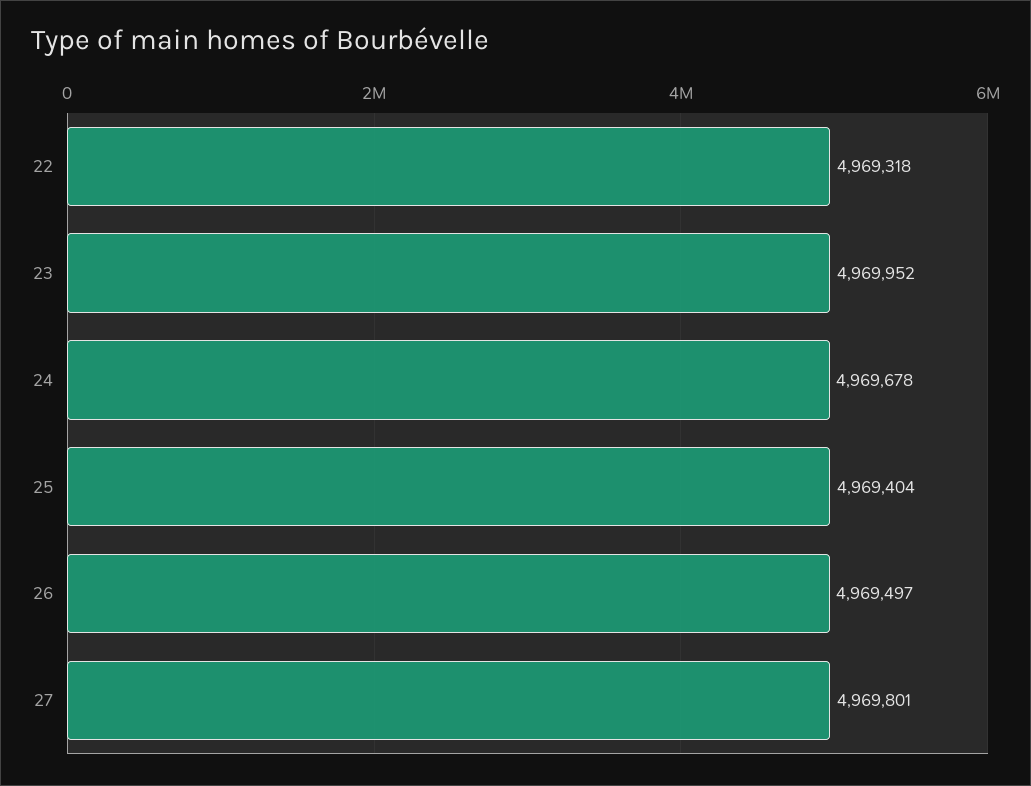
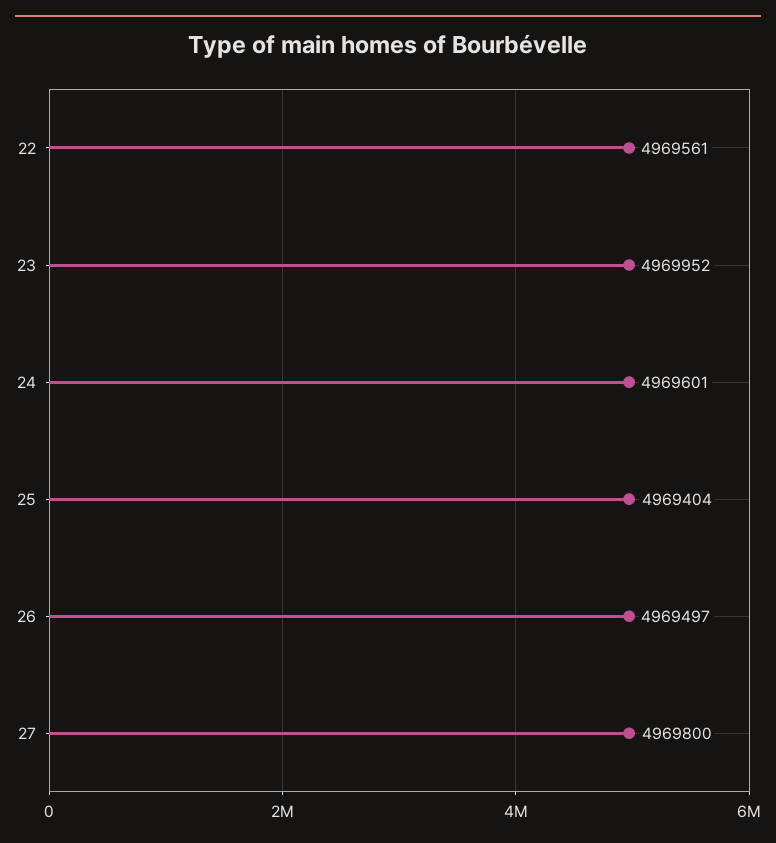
  {
-   "22": 4969318,
+   "22": 4969561,
    "23": 4969952,
-   "24": 4969678,
+   "24": 4969601,
    "25": 4969404,
    "26": 4969497,
-   "27": 4969801
+   "27": 4969800
  }

